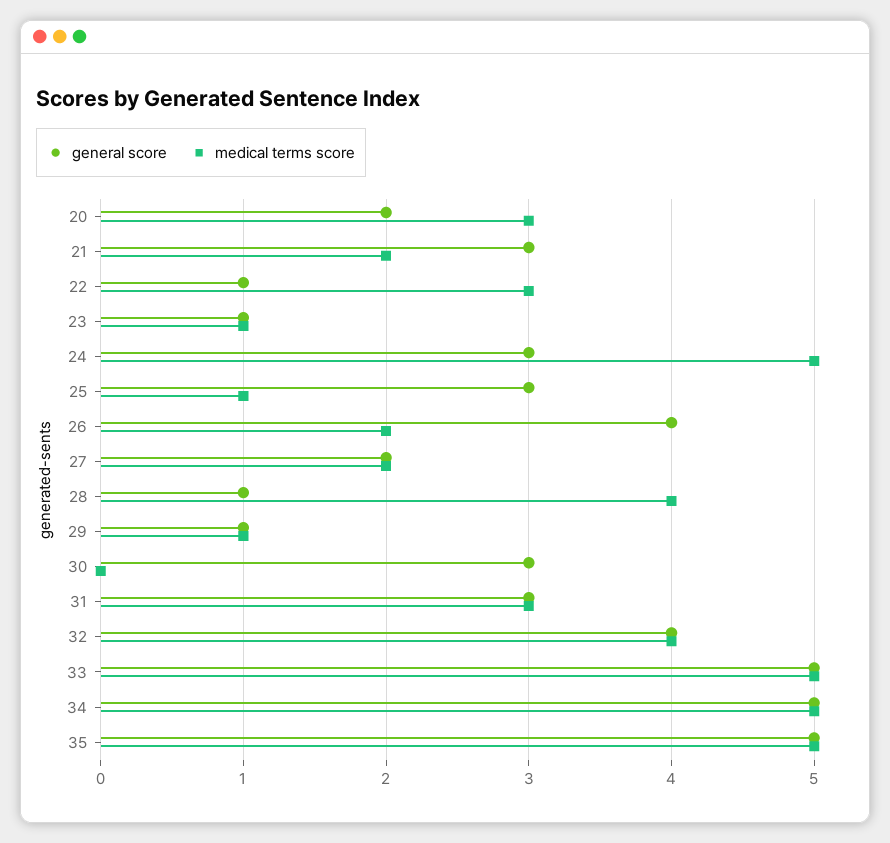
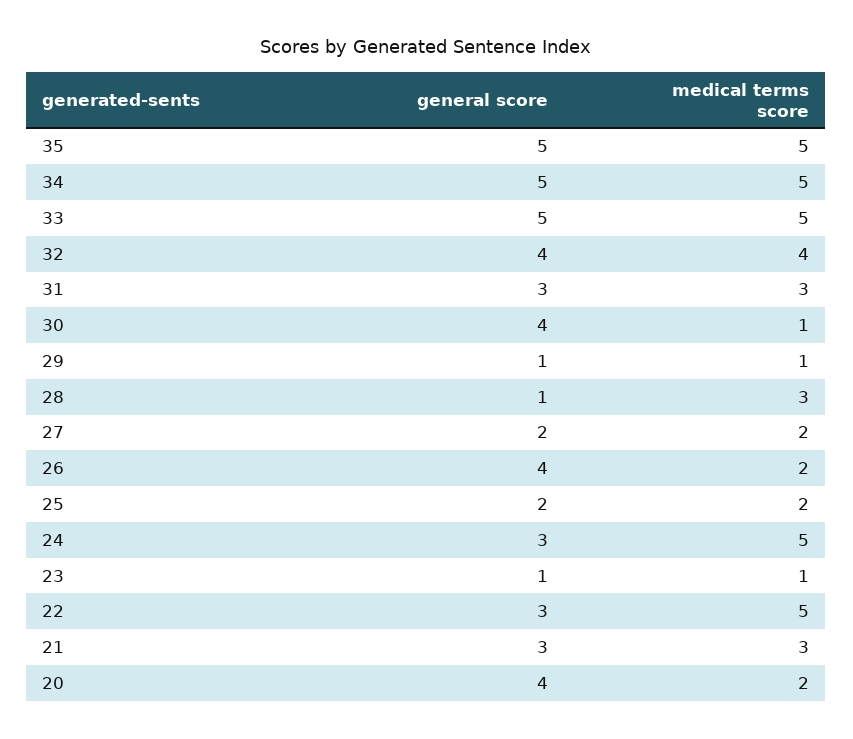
  {
    "general score": {
-     "20": 2,
+     "20": 4,
      "21": 3,
-     "22": 1,
+     "22": 3,
      "23": 1,
      "24": 3,
-     "25": 3,
+     "25": 2,
      "26": 4,
      "27": 2,
      "28": 1,
      "29": 1,
-     "30": 3,
+     "30": 4,
      "31": 3,
      "32": 4,
      "33": 5,
      "34": 5,
      "35": 5
    },
    "medical terms score": {
-     "20": 3,
+     "20": 2,
-     "21": 2,
+     "21": 3,
-     "22": 3,
+     "22": 5,
      "23": 1,
      "24": 5,
-     "25": 1,
+     "25": 2,
      "26": 2,
      "27": 2,
-     "28": 4,
+     "28": 3,
      "29": 1,
-     "30": 0,
+     "30": 1,
      "31": 3,
      "32": 4,
      "33": 5,
      "34": 5,
      "35": 5
    }
  }

